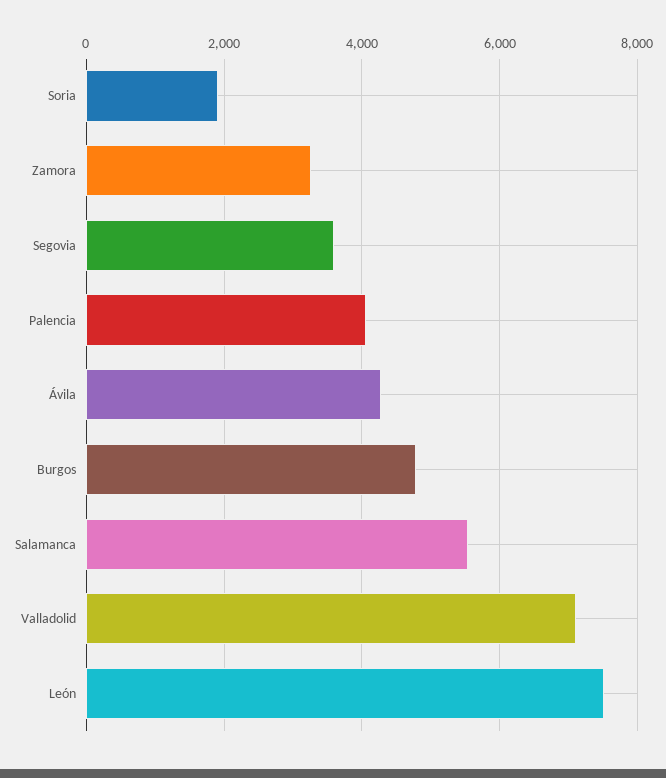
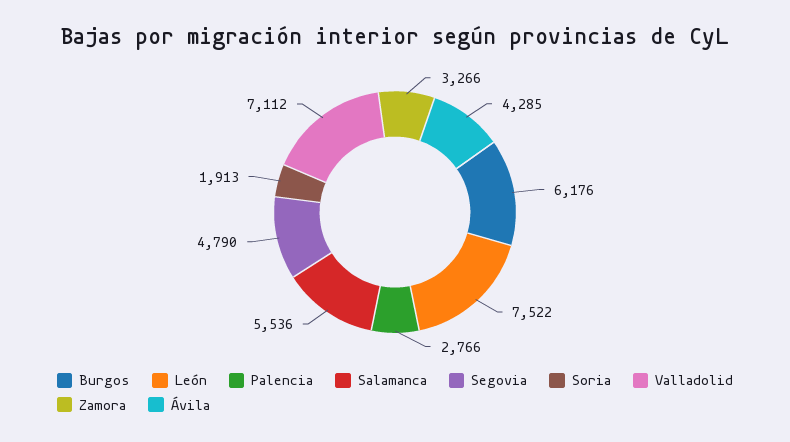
  {
    "Soria": 1913,
    "Zamora": 3266,
-   "Segovia": 3600,
+   "Segovia": 4790,
-   "Palencia": 4000,
+   "Palencia": 2766,
    "Ávila": 4285,
-   "Burgos": 4800,
+   "Burgos": 6176,
    "Salamanca": 5536,
    "Valladolid": 7112,
    "León": 7522
  }

